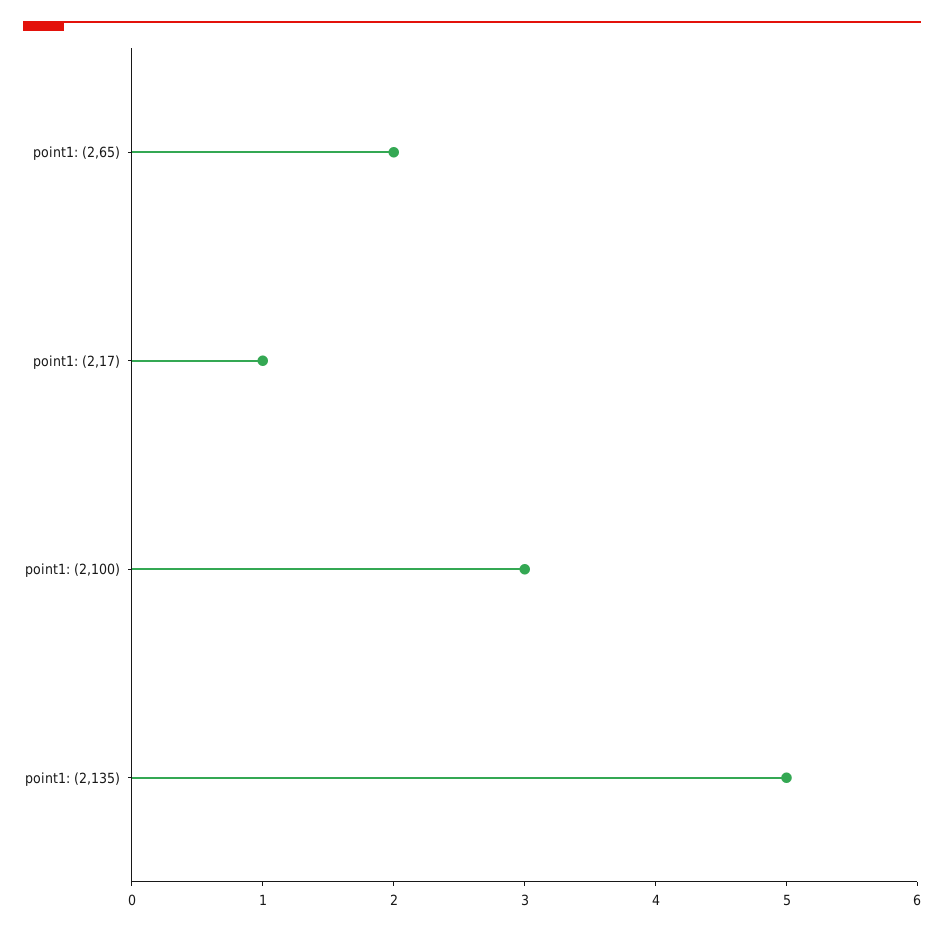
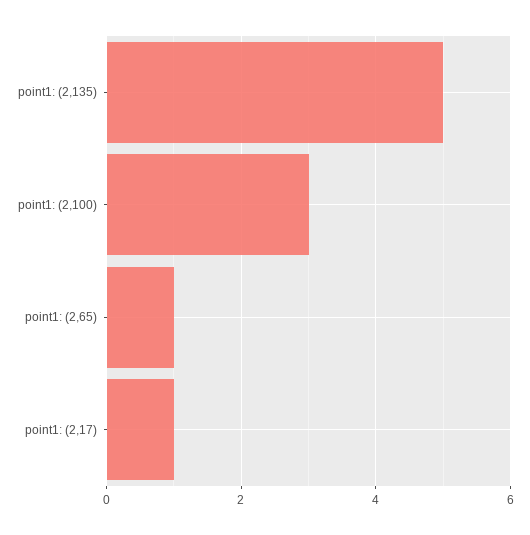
  {
-   "point1: (2,65)": 2,
+   "point1: (2,65)": 1,
    "point1: (2,17)": 1,
    "point1: (2,100)": 3,
    "point1: (2,135)": 5
  }

